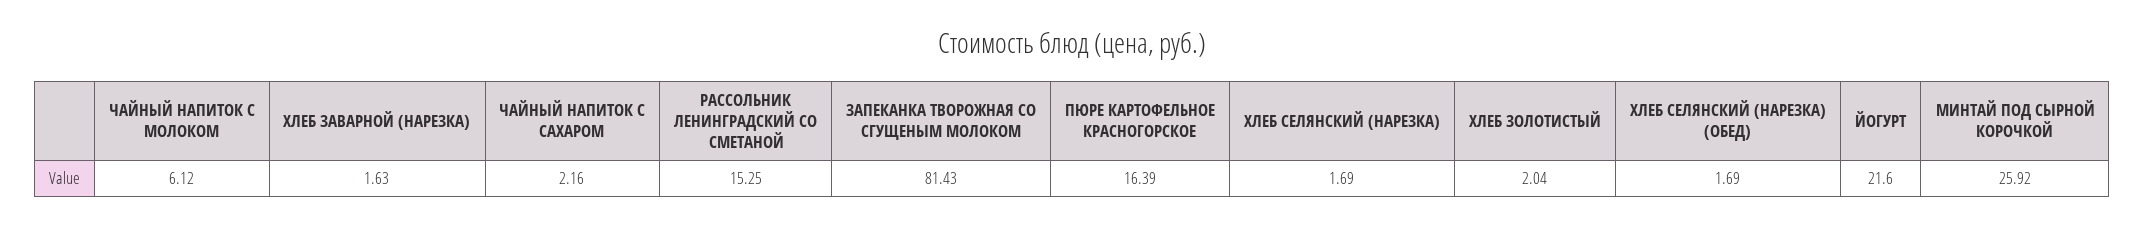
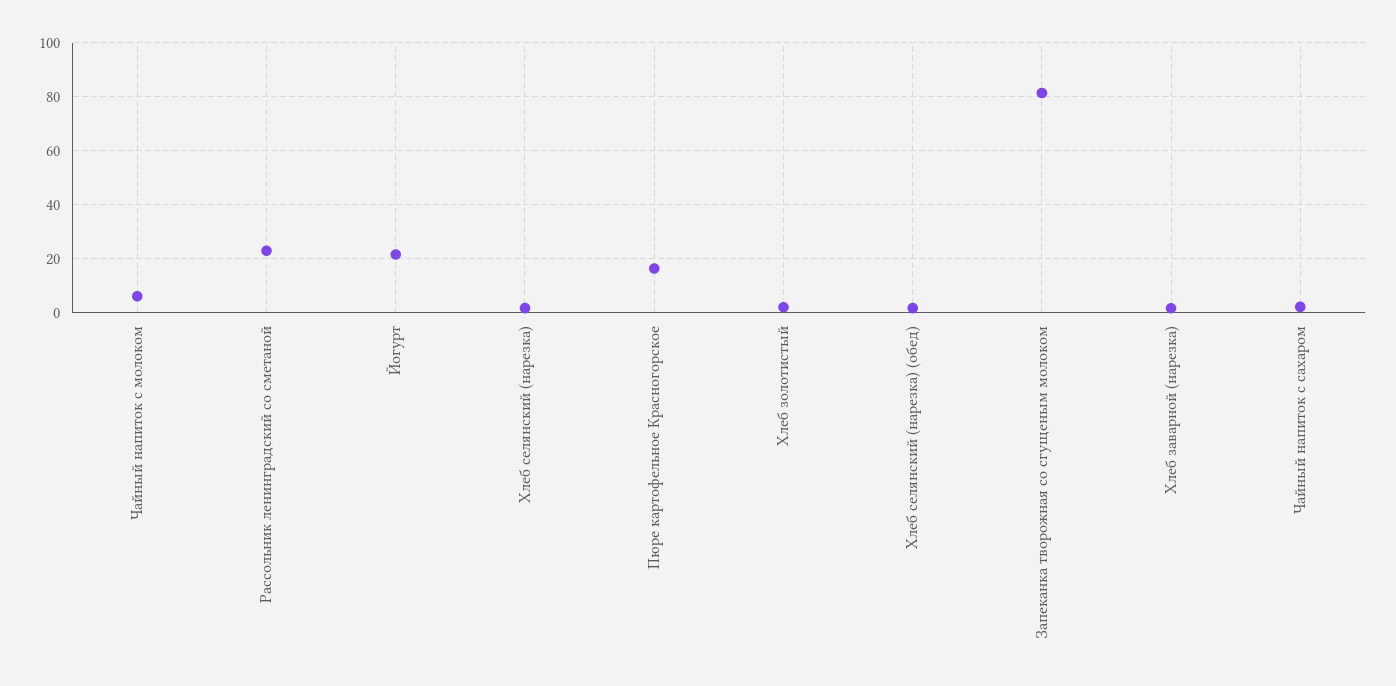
  {
    "ЧАЙНЫЙ НАПИТОК С МОЛОКОМ": 6.12,
    "ХЛЕБ ЗАВАРНОЙ (НАРЕЗКА)": 1.63,
    "ЧАЙНЫЙ НАПИТОК С САХАРОМ": 2.16,
-   "РАССОЛЬНИК ЛЕНИНГРАДСКИЙ СО СМЕТАНОЙ": 15.25,
+   "РАССОЛЬНИК ЛЕНИНГРАДСКИЙ СО СМЕТАНОЙ": 22.5,
    "ЗАПЕКАНКА ТВОРОЖНАЯ СО СГУЩЕНЫМ МОЛОКОМ": 81.43,
    "ПЮРЕ КАРТОФЕЛЬНОЕ КРАСНОГОРСКОЕ": 16.39,
    "ХЛЕБ СЕЛЯНСКИЙ (НАРЕЗКА)": 1.69,
    "ХЛЕБ ЗОЛОТИСТЫЙ": 2.04,
    "ХЛЕБ СЕЛЯНСКИЙ (НАРЕЗКА) (ОБЕД)": 1.69,
-   "ЙОГУРТ": 21.6,
+   "ЙОГУРТ": 21.6
-   "МИНТАЙ ПОД СЫРНОЙ КОРОЧКОЙ": 25.92
  }

